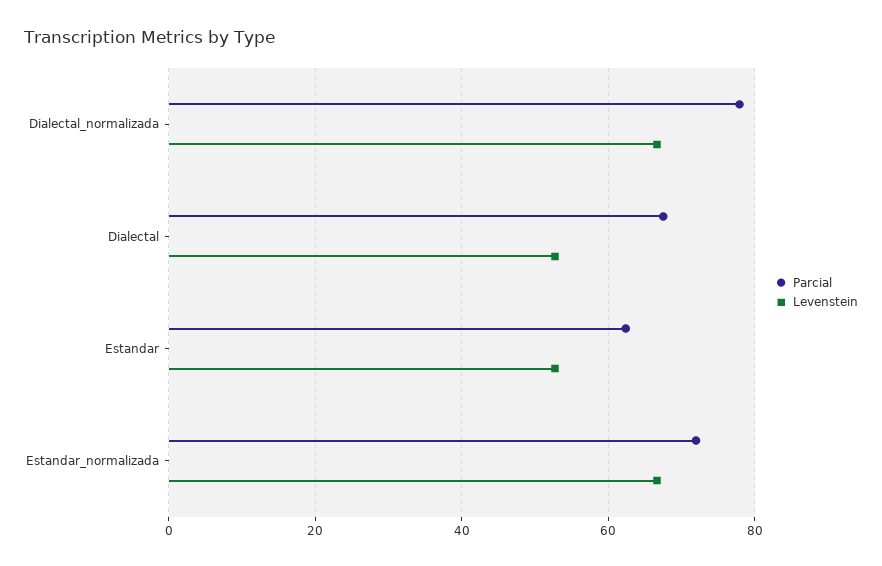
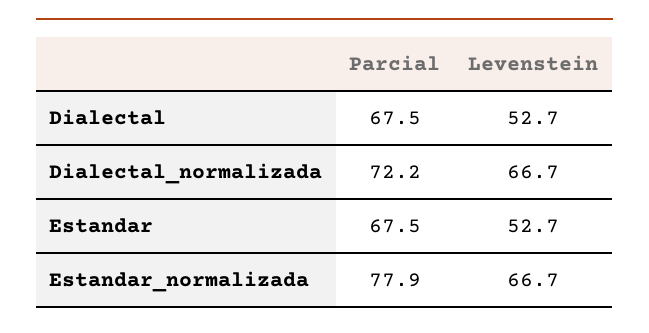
  {
    "Parcial": {
-     "Dialectal_normalizada": 78,
+     "Dialectal_normalizada": 72.2,
      "Dialectal": 67.5,
-     "Estandar": 62,
+     "Estandar": 67.5,
-     "Estandar_normalizada": 72
+     "Estandar_normalizada": 77.9
    },
    "Levenstein": {
      "Dialectal_normalizada": 66.7,
      "Dialectal": 52.7,
      "Estandar": 52.7,
      "Estandar_normalizada": 66.7
    }
  }

